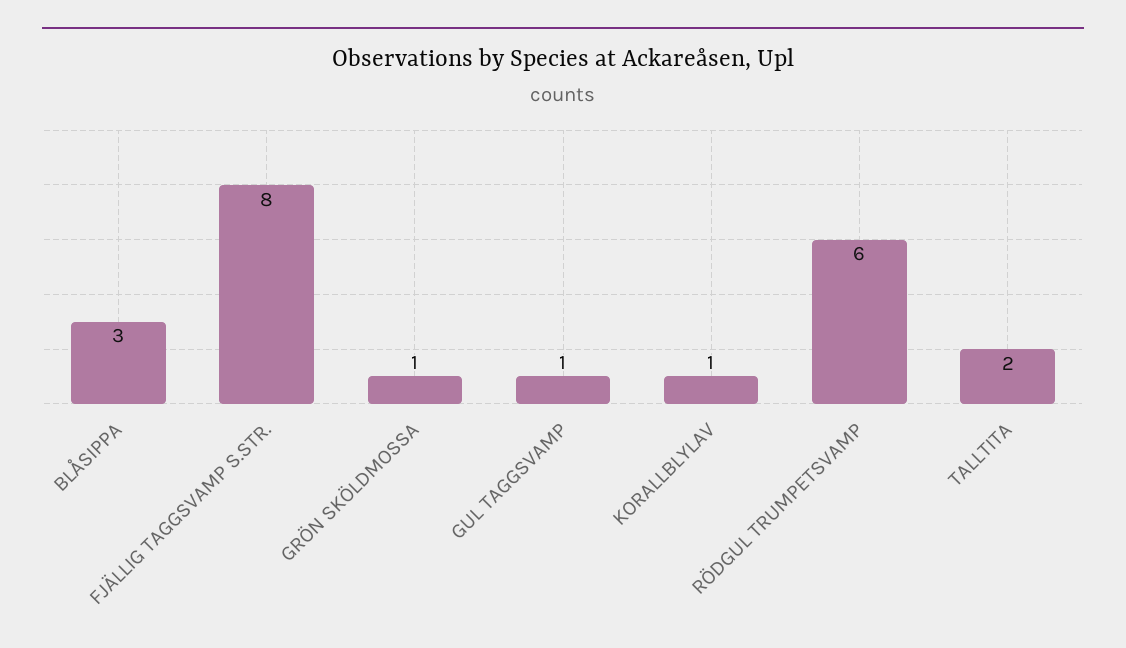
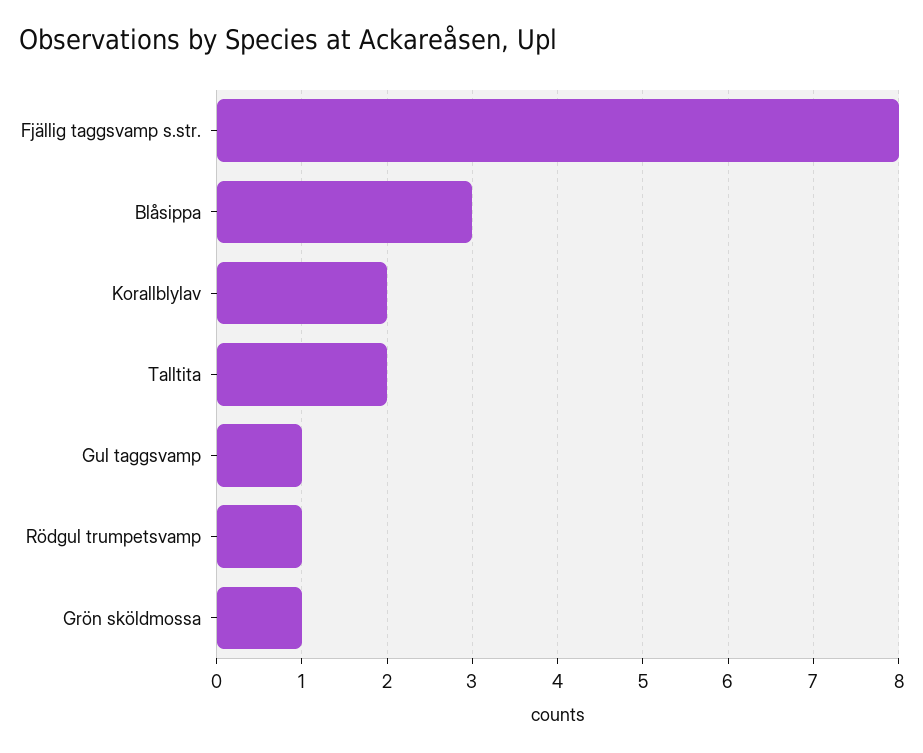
  {
    "BLÅSIPPA": 3,
    "FJÄLLIG TAGGSVAMP S.STR.": 8,
    "GRÖN SKÖLDMOSSA": 1,
    "GUL TAGGSVAMP": 1,
-   "KORALLBLYLAV": 1,
+   "KORALLBLYLAV": 2,
-   "RÖDGUL TRUMPETSVAMP": 6,
+   "RÖDGUL TRUMPETSVAMP": 1,
    "TALLTITA": 2
  }

